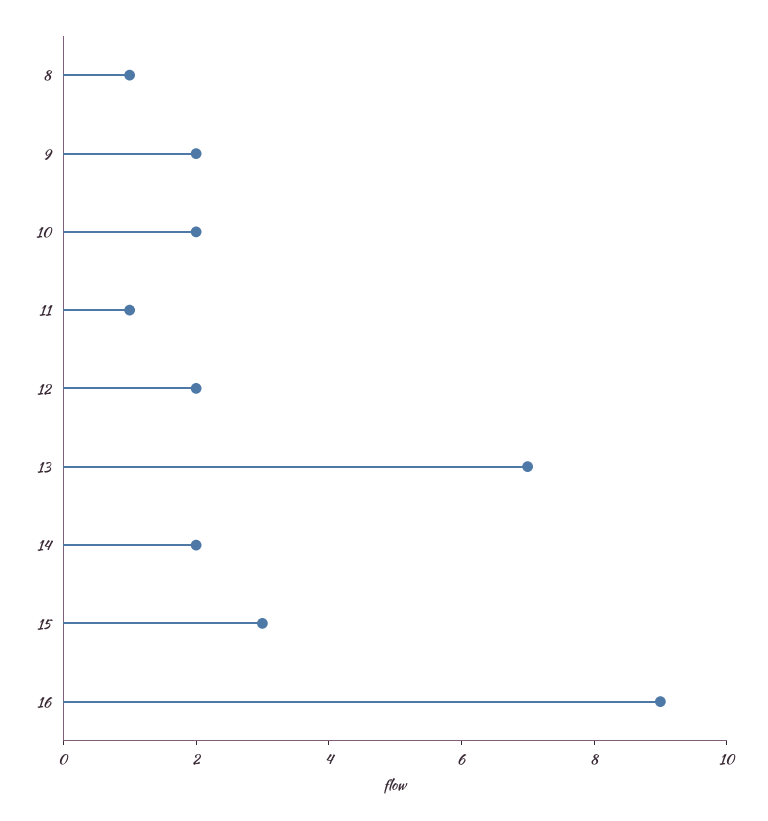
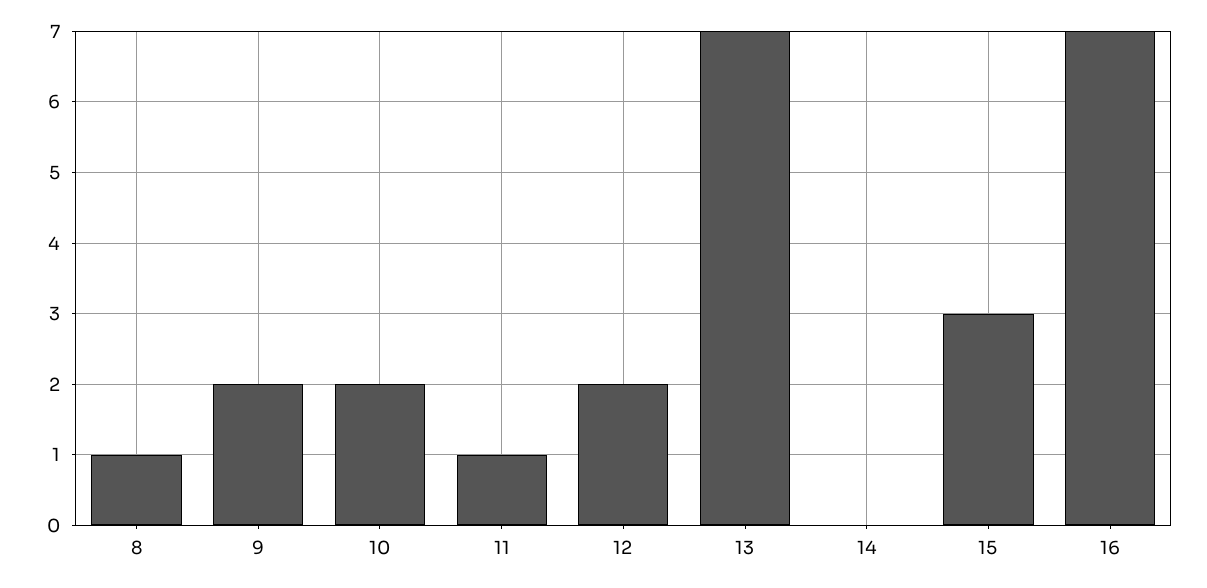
  {
    "8": 1,
    "9": 2,
    "10": 2,
    "11": 1,
    "12": 2,
    "13": 7,
-   "14": 2,
+   "14": 0,
    "15": 3,
-   "16": 9
+   "16": 7
  }

